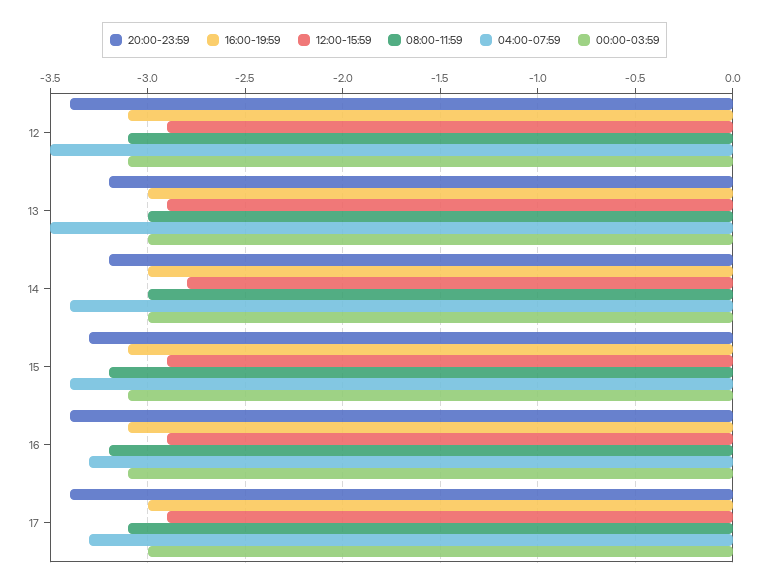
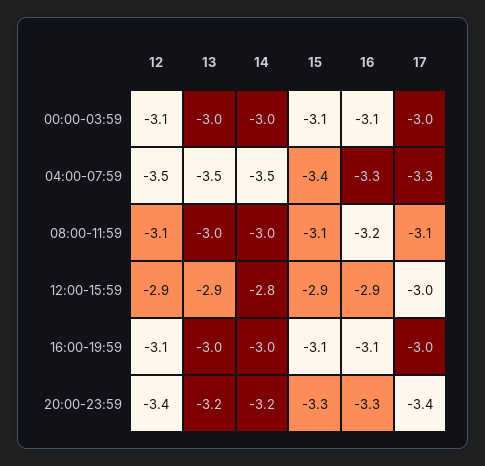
  {
    "20:00-23:59": {
      "12": -3.4,
      "13": -3.2,
      "14": -3.2,
      "15": -3.3,
-     "16": -3.4,
+     "16": -3.3,
      "17": -3.4
    },
    "16:00-19:59": {
      "12": -3.1,
      "13": -3,
      "14": -3,
      "15": -3.1,
      "16": -3.1,
      "17": -3
    },
    "12:00-15:59": {
      "12": -2.9,
      "13": -2.9,
      "14": -2.8,
      "15": -2.9,
      "16": -2.9,
-     "17": -2.9
+     "17": -3
    },
    "08:00-11:59": {
      "12": -3.1,
      "13": -3,
      "14": -3,
-     "15": -3.2,
+     "15": -3.1,
      "16": -3.2,
      "17": -3.1
    },
    "04:00-07:59": {
      "12": -3.5,
      "13": -3.5,
-     "14": -3.4,
+     "14": -3.5,
      "15": -3.4,
      "16": -3.3,
      "17": -3.3
    },
    "00:00-03:59": {
      "12": -3.1,
      "13": -3,
      "14": -3,
      "15": -3.1,
      "16": -3.1,
      "17": -3
    }
  }

